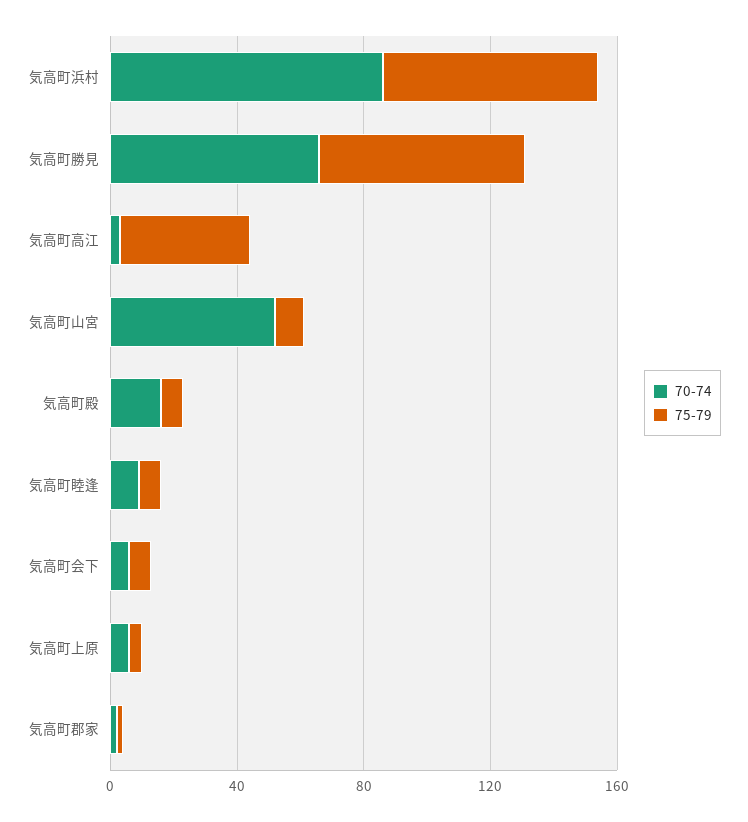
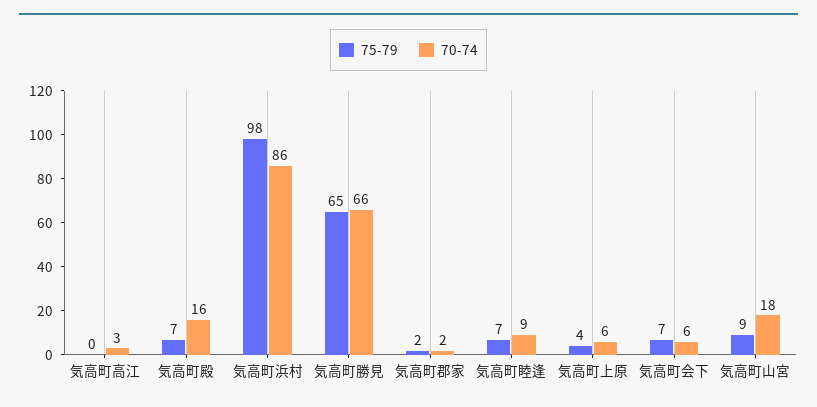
  {
    "70-74": {
      "気高町浜村": 86,
      "気高町勝見": 66,
      "気高町高江": 3,
-     "気高町山宮": 50,
+     "気高町山宮": 18,
      "気高町殿": 16,
      "気高町睦逢": 9,
      "気高町会下": 6,
      "気高町上原": 6,
      "気高町郡家": 2
    },
    "75-79": {
-     "気高町浜村": 70,
+     "気高町浜村": 98,
      "気高町勝見": 65,
-     "気高町高江": 40,
+     "気高町高江": 0,
      "気高町山宮": 9,
      "気高町殿": 7,
      "気高町睦逢": 7,
      "気高町会下": 7,
      "気高町上原": 4,
      "気高町郡家": 2
    }
  }

